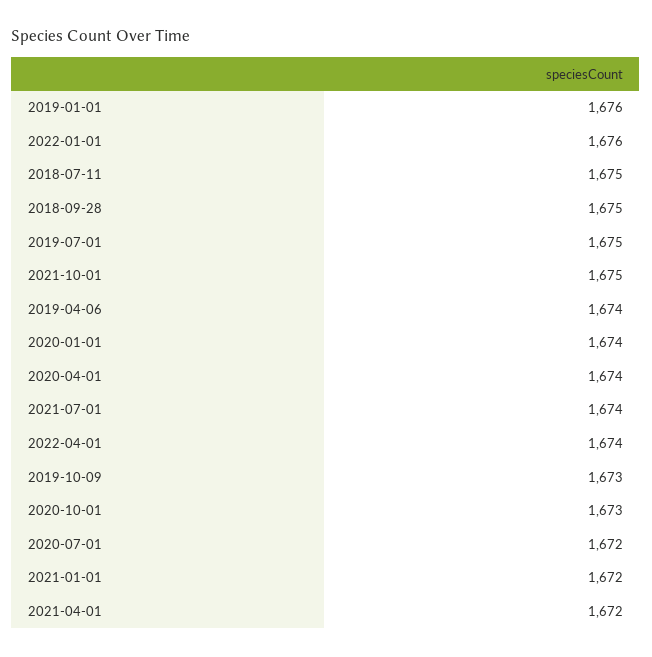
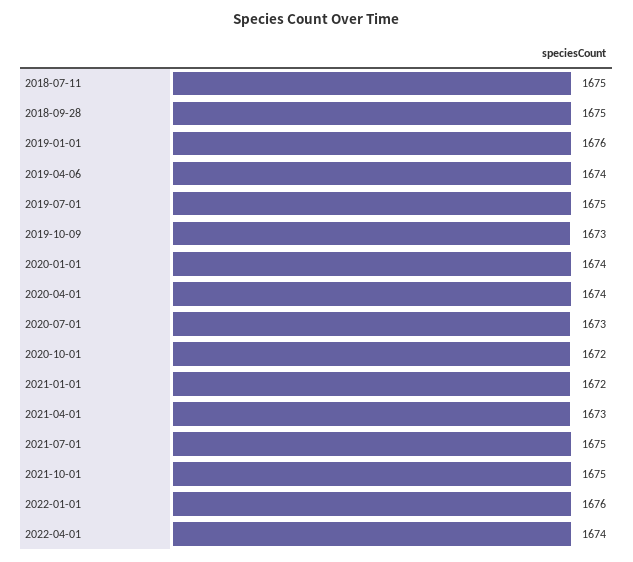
  {
    "2019-01-01": 1676,
    "2022-01-01": 1676,
    "2018-07-11": 1675,
    "2018-09-28": 1675,
    "2019-07-01": 1675,
    "2021-10-01": 1675,
    "2019-04-06": 1674,
    "2020-01-01": 1674,
    "2020-04-01": 1674,
-   "2021-07-01": 1674,
+   "2021-07-01": 1675,
    "2022-04-01": 1674,
    "2019-10-09": 1673,
-   "2020-10-01": 1673,
+   "2020-10-01": 1672,
-   "2020-07-01": 1672,
+   "2020-07-01": 1673,
    "2021-01-01": 1672,
-   "2021-04-01": 1672
+   "2021-04-01": 1673
  }

